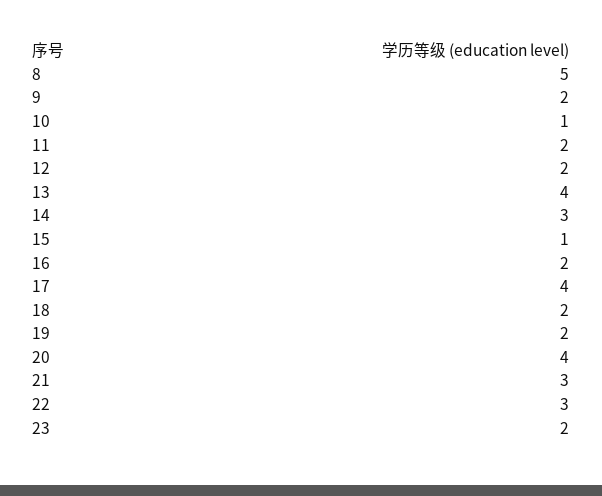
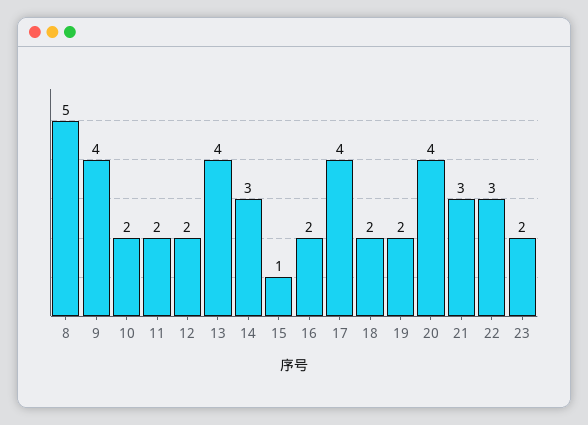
  {
    "8": 5,
-   "9": 2,
+   "9": 4,
-   "10": 1,
+   "10": 2,
    "11": 2,
    "12": 2,
    "13": 4,
    "14": 3,
    "15": 1,
    "16": 2,
    "17": 4,
    "18": 2,
    "19": 2,
    "20": 4,
    "21": 3,
    "22": 3,
    "23": 2
  }

